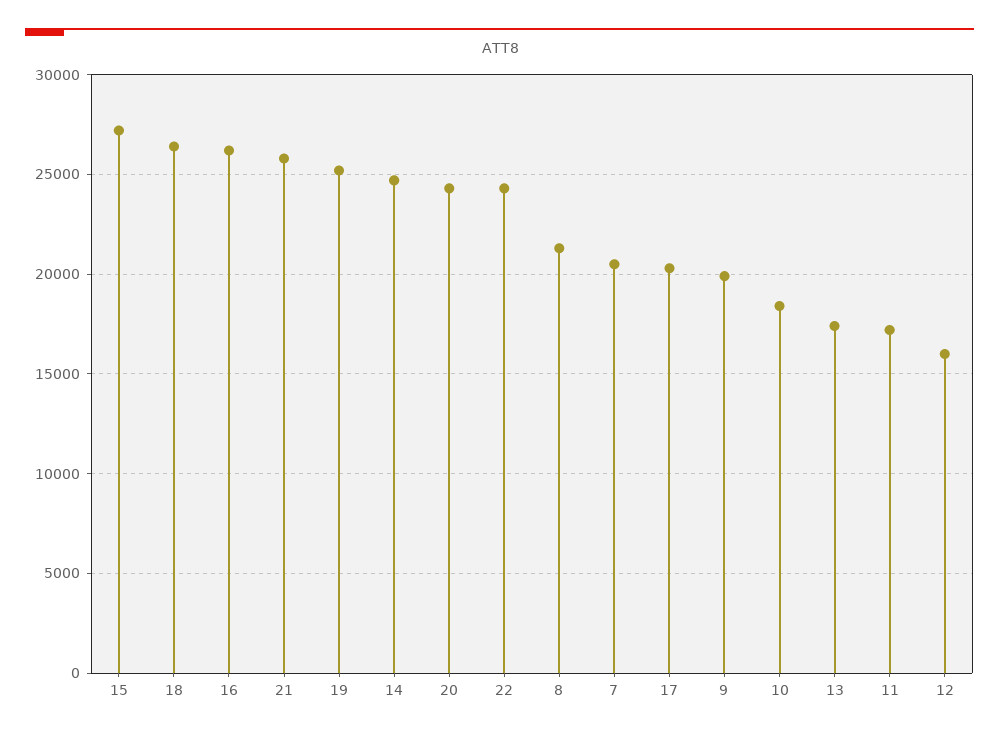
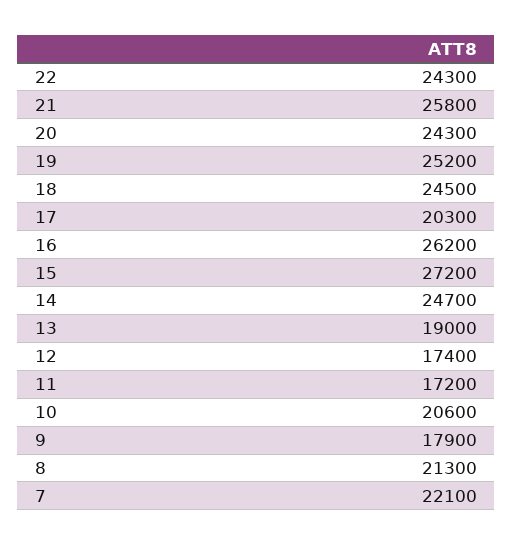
  {
    "15": 27200,
-   "18": 26500,
+   "18": 24500,
    "16": 26200,
    "21": 25800,
    "19": 25200,
    "14": 24700,
    "20": 24300,
    "22": 24300,
    "8": 21300,
-   "7": 20500,
+   "7": 22100,
    "17": 20300,
-   "9": 20000,
+   "9": 17900,
-   "10": 18500,
+   "10": 20600,
-   "13": 17500,
+   "13": 19000,
    "11": 17200,
-   "12": 16000
+   "12": 17400
  }

